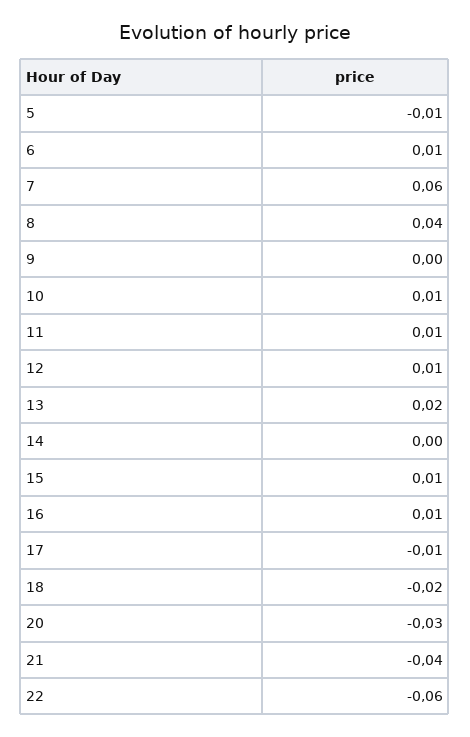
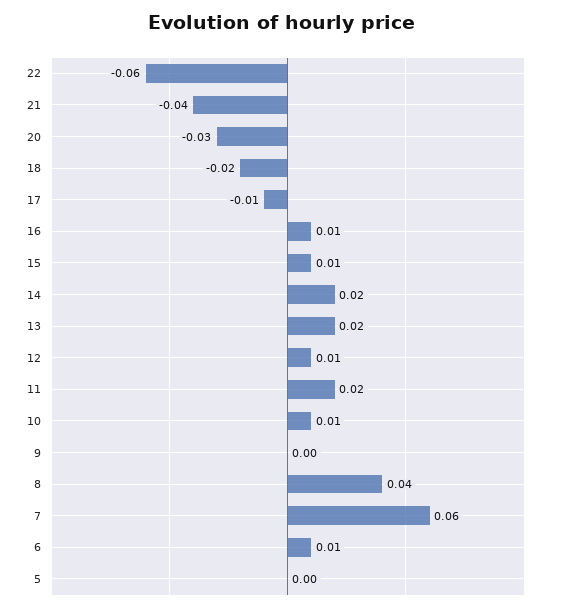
  {
-   "5": -0.01,
+   "5": 0,
    "6": 0.01,
    "7": 0.06,
    "8": 0.04,
    "9": 0,
    "10": 0.01,
-   "11": 0.01,
+   "11": 0.02,
    "12": 0.01,
    "13": 0.02,
-   "14": 0,
+   "14": 0.02,
    "15": 0.01,
    "16": 0.01,
    "17": -0.01,
    "18": -0.02,
    "20": -0.03,
    "21": -0.04,
    "22": -0.06
  }

